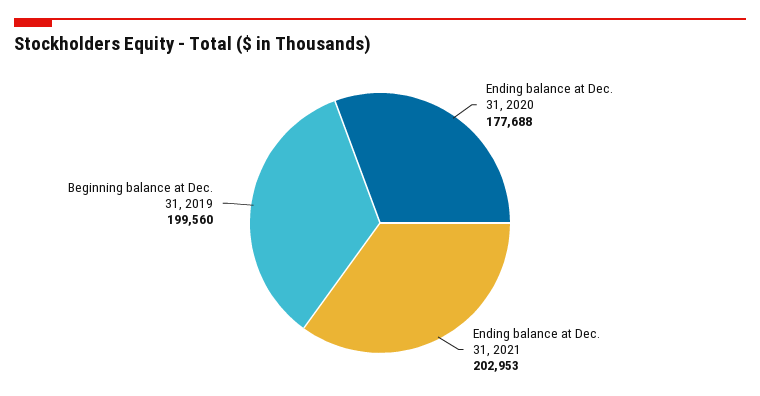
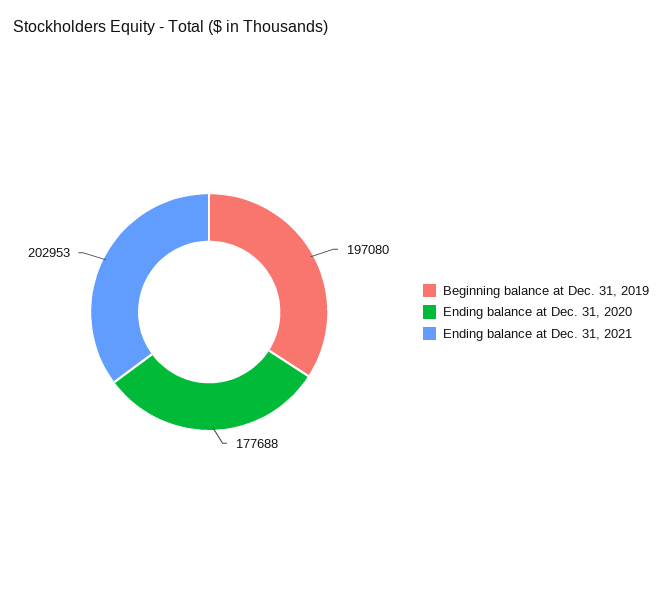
  {
    "Ending balance at Dec. 31, 2020": 177688,
    "Ending balance at Dec. 31, 2021": 202953,
-   "Beginning balance at Dec. 31, 2019": 199560
+   "Beginning balance at Dec. 31, 2019": 197080
  }

